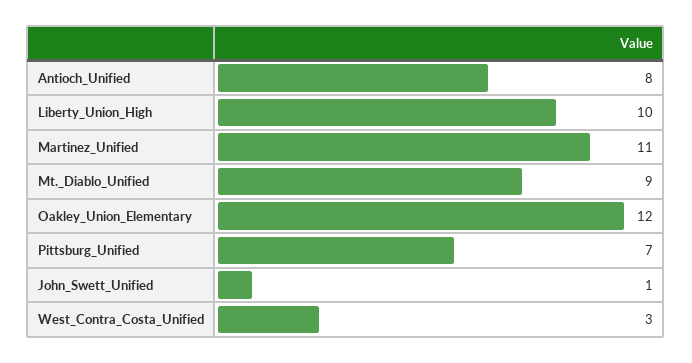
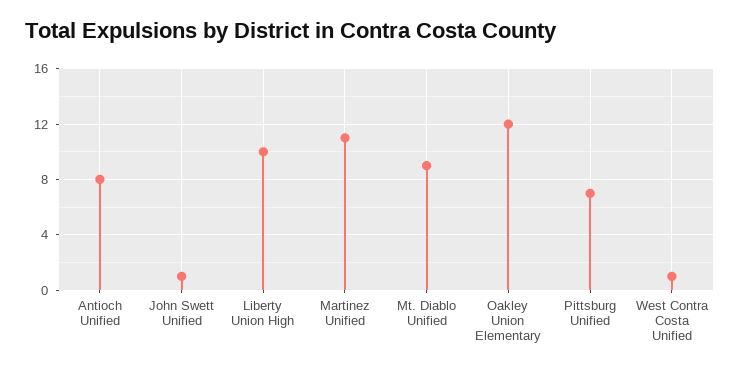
  {
    "Antioch_Unified": 8,
    "Liberty_Union_High": 10,
    "Martinez_Unified": 11,
    "Mt._Diablo_Unified": 9,
    "Oakley_Union_Elementary": 12,
    "Pittsburg_Unified": 7,
    "John_Swett_Unified": 1,
-   "West_Contra_Costa_Unified": 3
+   "West_Contra_Costa_Unified": 1
  }

